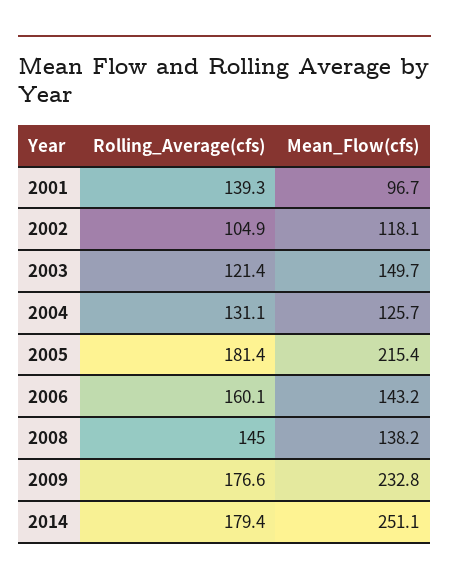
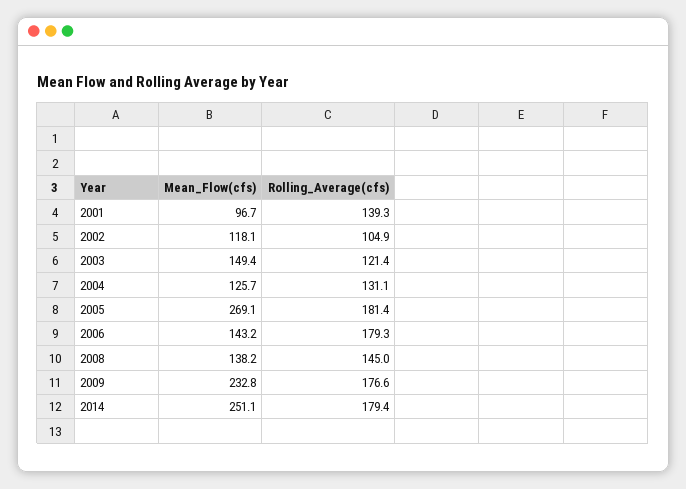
  {
    "Rolling_Average(cfs)": {
      "2001": 139.3,
      "2002": 104.9,
      "2003": 121.4,
      "2004": 131.1,
      "2005": 181.4,
-     "2006": 160.1,
+     "2006": 179.3,
      "2008": 145,
      "2009": 176.6,
      "2014": 179.4
    },
    "Mean_Flow(cfs)": {
      "2001": 96.7,
      "2002": 118.1,
-     "2003": 149.7,
+     "2003": 149.4,
      "2004": 125.7,
-     "2005": 215.4,
+     "2005": 269.1,
      "2006": 143.2,
      "2008": 138.2,
      "2009": 232.8,
      "2014": 251.1
    }
  }

